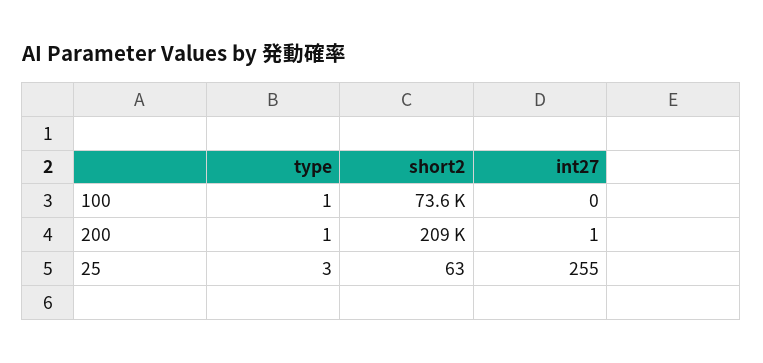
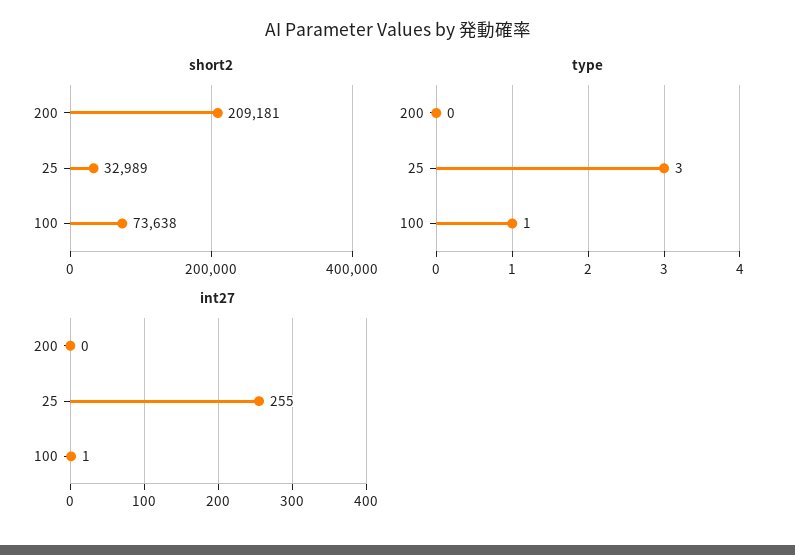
  {
    "type": {
      "100": 1,
-     "200": 1,
+     "200": 0,
      "25": 3
    },
    "short2": {
      "100": 73638,
      "200": 209181,
-     "25": 63
+     "25": 32989
    },
    "int27": {
-     "100": 0,
+     "100": 1,
-     "200": 1,
+     "200": 0,
      "25": 255
    }
  }

